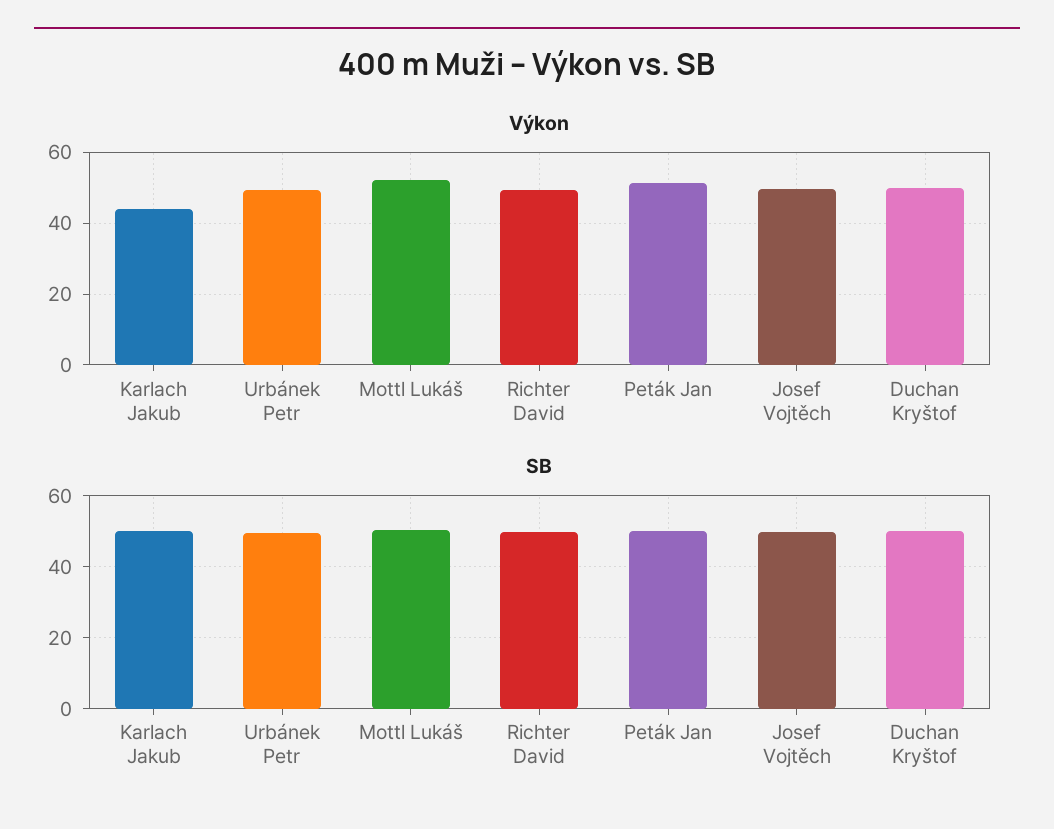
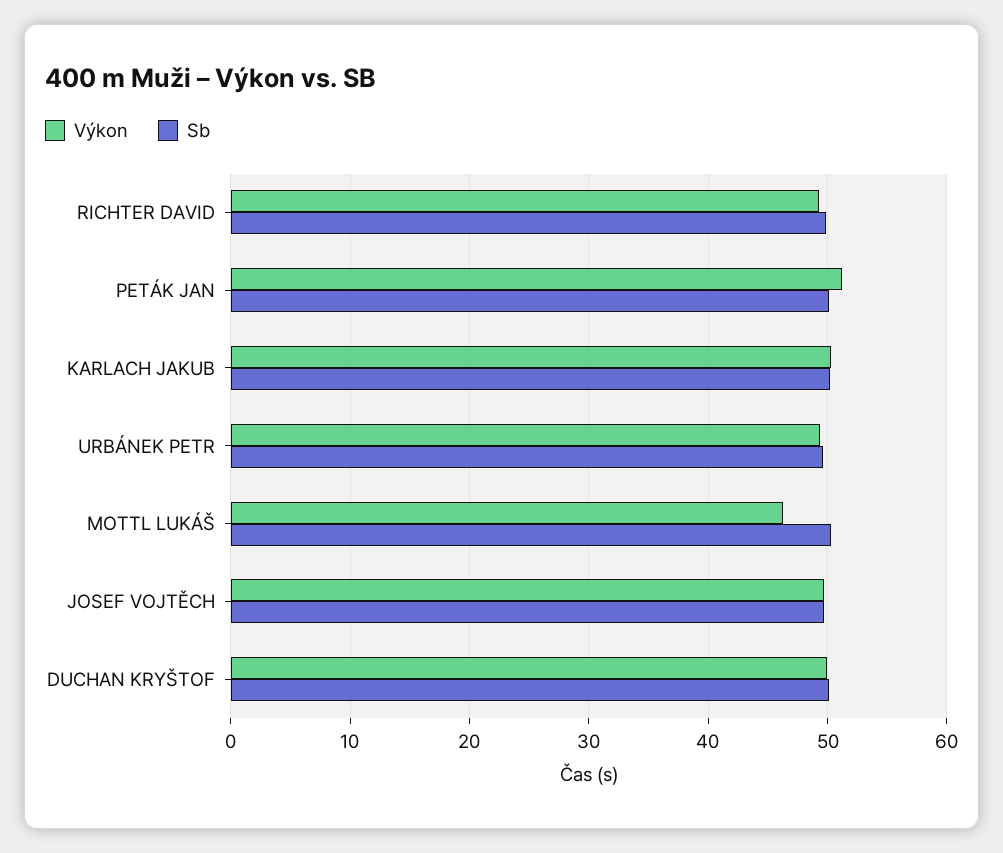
  {
    "Výkon": {
-     "Karlach Jakub": 44,
+     "Karlach Jakub": 50,
      "Urbánek Petr": 49,
-     "Mottl Lukáš": 52,
+     "Mottl Lukáš": 46,
      "Richter David": 49,
      "Peták Jan": 51,
      "Josef Vojtěch": 50,
      "Duchan Kryštof": 50
    },
    "SB": {
      "Karlach Jakub": 50,
      "Urbánek Petr": 50,
      "Mottl Lukáš": 50,
      "Richter David": 50,
      "Peták Jan": 50,
      "Josef Vojtěch": 50,
      "Duchan Kryštof": 50
    }
  }

